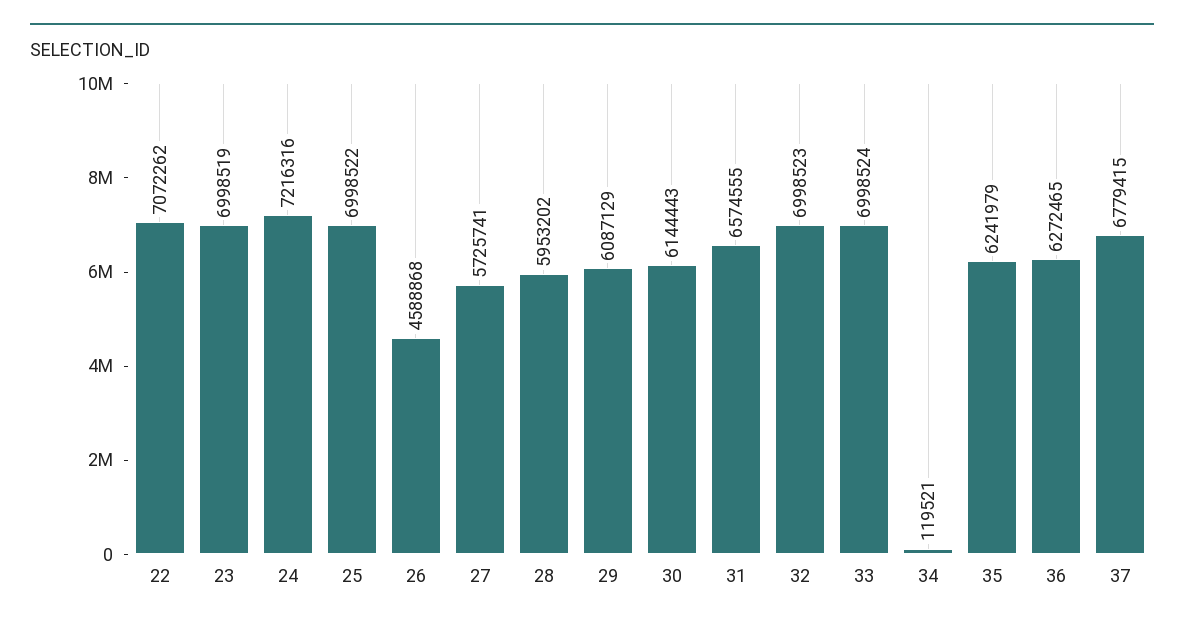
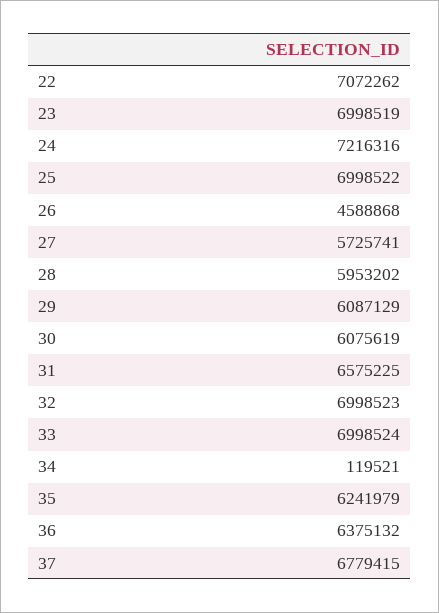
  {
    "22": 7072262,
    "23": 6998519,
    "24": 7216316,
    "25": 6998522,
    "26": 4588868,
    "27": 5725741,
    "28": 5953202,
    "29": 6087129,
-   "30": 6144443,
+   "30": 6075619,
-   "31": 6574555,
+   "31": 6575225,
    "32": 6998523,
    "33": 6998524,
    "34": 119521,
    "35": 6241979,
-   "36": 6272465,
+   "36": 6375132,
    "37": 6779415
  }

